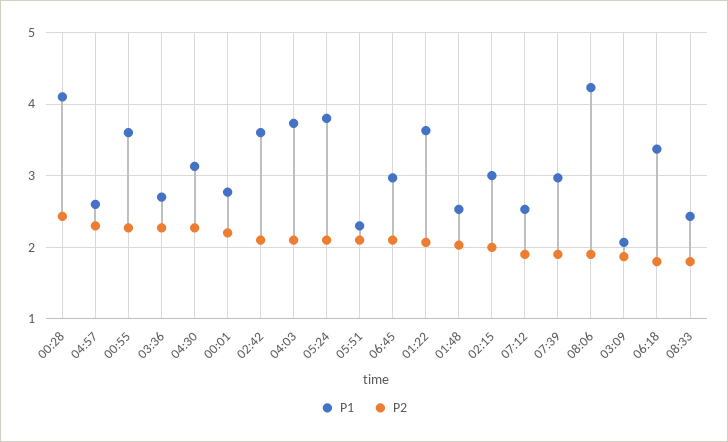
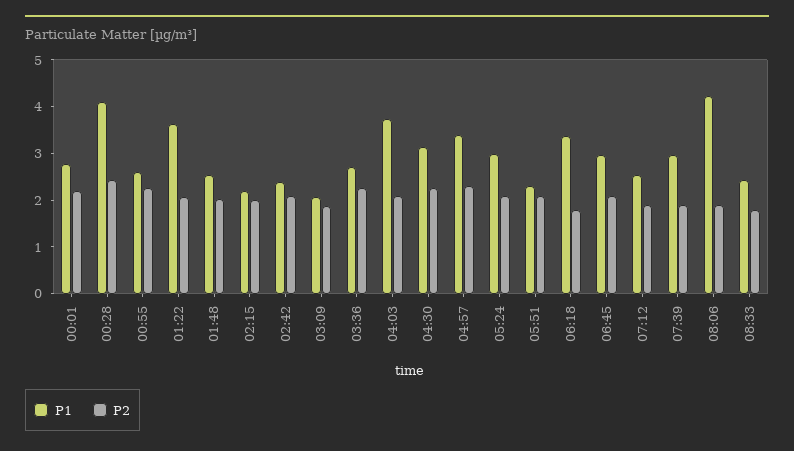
  {
    "P1": {
      "00:28": 4.1,
-     "04:57": 2.6,
+     "04:57": 3.4,
-     "00:55": 3.6,
+     "00:55": 2.6,
      "03:36": 2.7,
      "04:30": 3.1,
      "00:01": 2.8,
-     "02:42": 3.6,
+     "02:42": 2.4,
      "04:03": 3.7,
-     "05:24": 3.8,
+     "05:24": 3,
      "05:51": 2.3,
      "06:45": 3,
      "01:22": 3.6,
      "01:48": 2.5,
-     "02:15": 3,
+     "02:15": 2.2,
      "07:12": 2.5,
      "07:39": 3,
      "08:06": 4.2,
      "03:09": 2.1,
      "06:18": 3.4,
      "08:33": 2.4
    },
    "P2": {
      "00:28": 2.4,
      "04:57": 2.3,
      "00:55": 2.3,
      "03:36": 2.3,
      "04:30": 2.3,
      "00:01": 2.2,
      "02:42": 2.1,
      "04:03": 2.1,
      "05:24": 2.1,
      "05:51": 2.1,
      "06:45": 2.1,
      "01:22": 2.1,
      "01:48": 2,
      "02:15": 2,
      "07:12": 1.9,
      "07:39": 1.9,
      "08:06": 1.9,
      "03:09": 1.9,
      "06:18": 1.8,
      "08:33": 1.8
    }
  }

